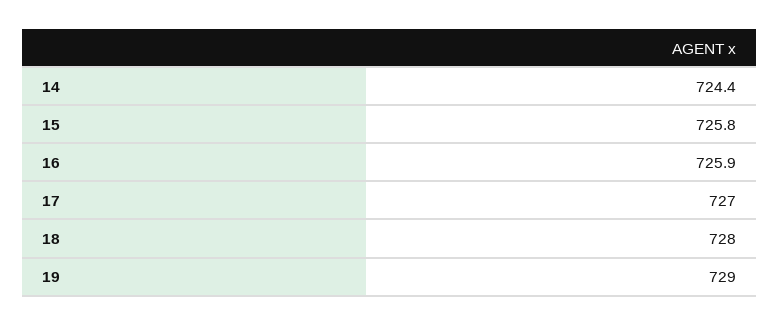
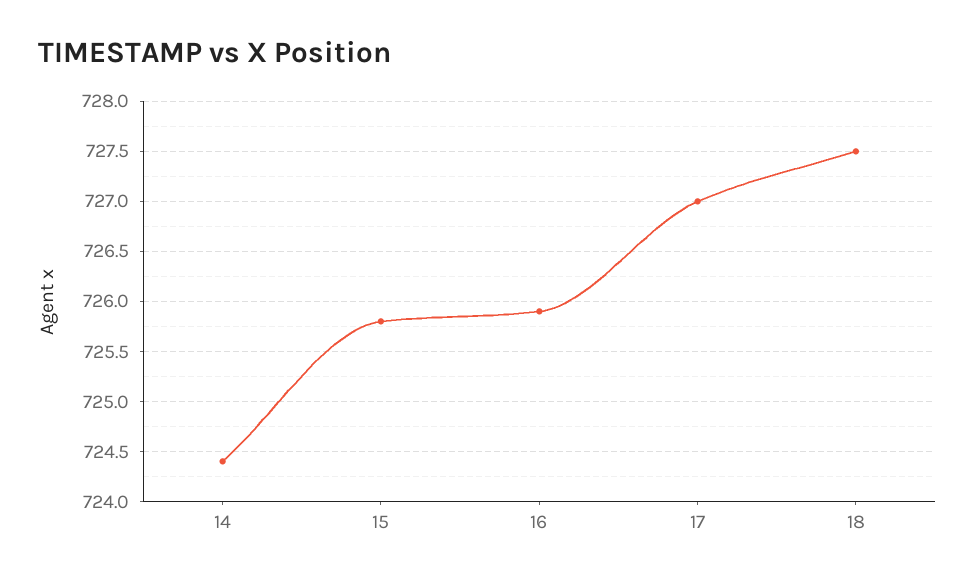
  {
    "14": 724.4,
    "15": 725.8,
    "16": 725.9,
    "17": 727,
-   "18": 728,
+   "18": 727.5
-   "19": 729
  }

